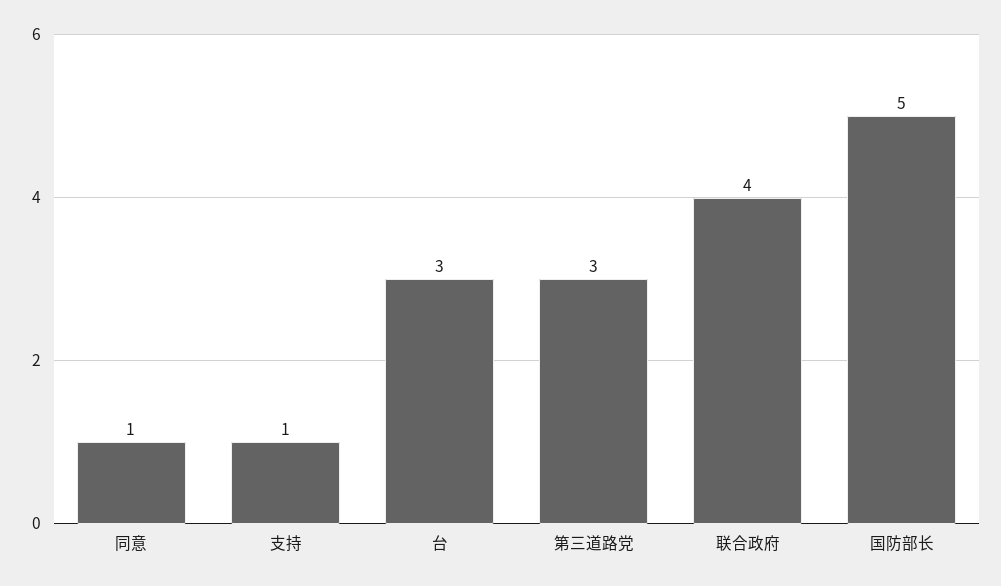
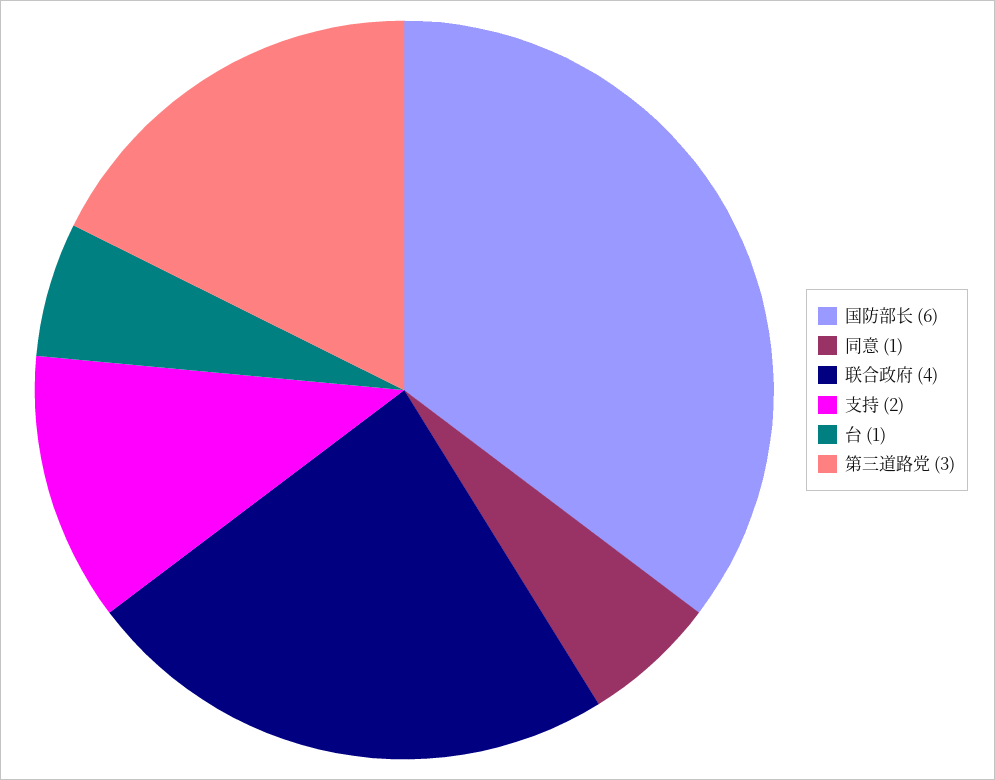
  {
    "同意": 1,
-   "支持": 1,
+   "支持": 2,
-   "台": 3,
+   "台": 1,
    "第三道路党": 3,
    "联合政府": 4,
-   "国防部长": 5
+   "国防部长": 6
  }

